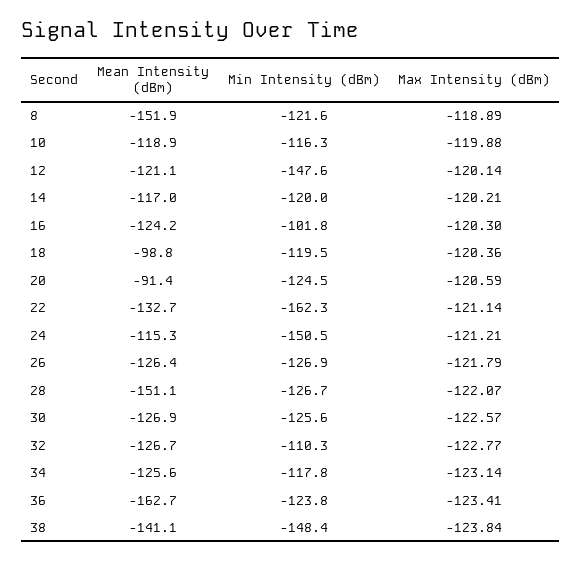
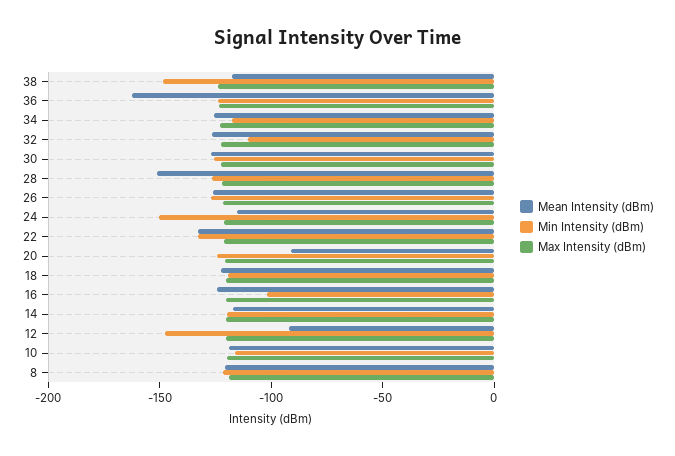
  {
    "Mean Intensity (dBm)": {
-     "8": -151.9,
+     "8": -120,
      "10": -118.9,
-     "12": -121.1,
+     "12": -90,
      "14": -117,
      "16": -124.2,
-     "18": -98.8,
+     "18": -120,
      "20": -91.4,
      "22": -132.7,
      "24": -115.3,
      "26": -126.4,
      "28": -151.1,
      "30": -126.9,
      "32": -126.7,
      "34": -125.6,
      "36": -162.7,
-     "38": -141.1
+     "38": -120
    },
    "Min Intensity (dBm)": {
      "8": -121.6,
      "10": -116.3,
      "12": -147.6,
      "14": -120,
      "16": -101.8,
      "18": -119.5,
      "20": -124.5,
-     "22": -162.3,
+     "22": -130,
      "24": -150.5,
      "26": -126.9,
      "28": -126.7,
      "30": -125.6,
      "32": -110.3,
      "34": -117.8,
      "36": -123.8,
      "38": -148.4
    },
    "Max Intensity (dBm)": {
      "8": -118.89,
      "10": -119.88,
      "12": -120.14,
      "14": -120.21,
      "16": -120.3,
      "18": -120.36,
      "20": -120.59,
      "22": -121.14,
      "24": -121.21,
      "26": -121.79,
      "28": -122.07,
      "30": -122.57,
      "32": -122.77,
      "34": -123.14,
      "36": -123.41,
      "38": -123.84
    }
  }

